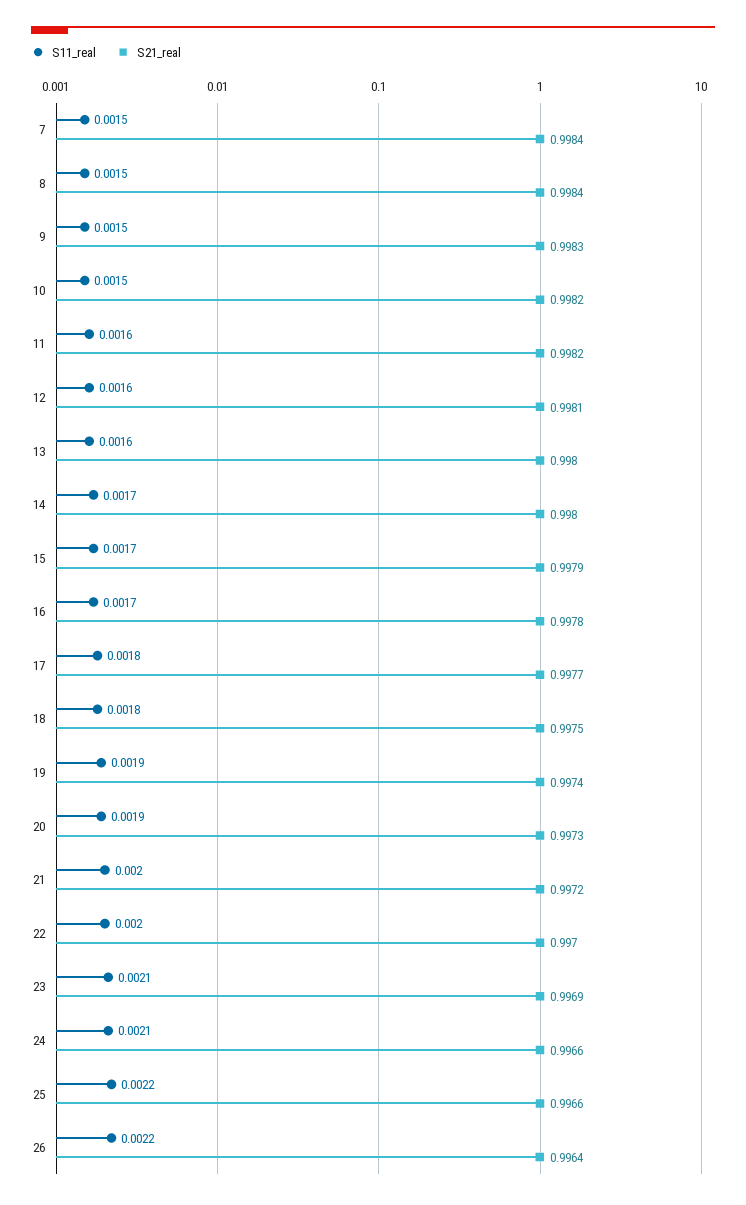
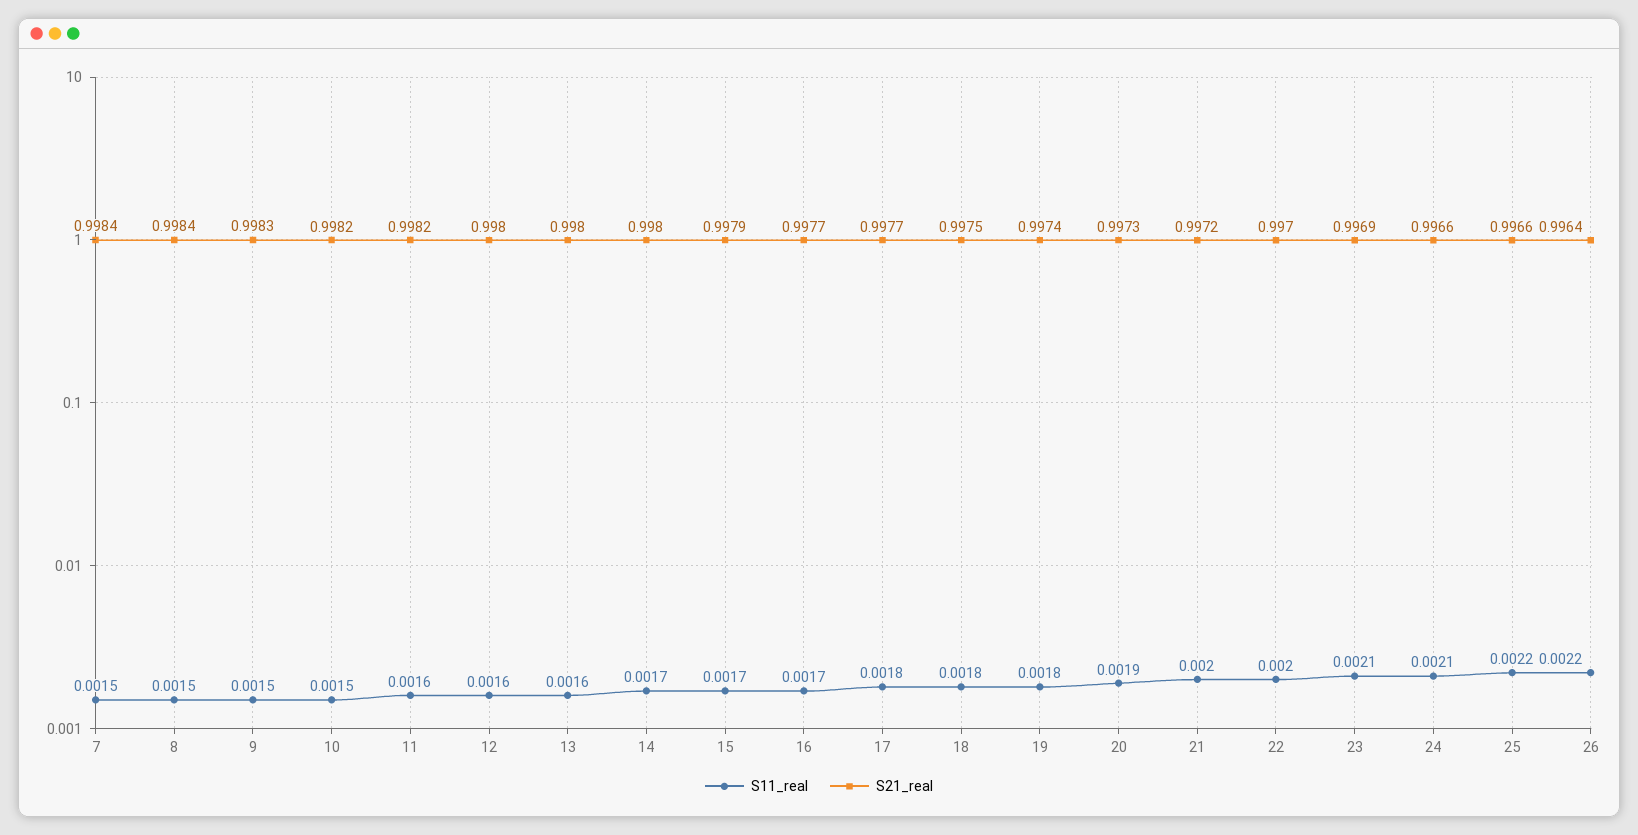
  {
    "S11_real": {
      "7": 0.0015,
      "8": 0.0015,
      "9": 0.0015,
      "10": 0.0015,
      "11": 0.0016,
      "12": 0.0016,
      "13": 0.0016,
      "14": 0.0017,
      "15": 0.0017,
      "16": 0.0017,
      "17": 0.0018,
      "18": 0.0018,
-     "19": 0.0019,
+     "19": 0.0018,
      "20": 0.0019,
      "21": 0.002,
      "22": 0.002,
      "23": 0.0021,
      "24": 0.0021,
      "25": 0.0022,
      "26": 0.0022
    },
    "S21_real": {
      "7": 0.9984,
      "8": 0.9984,
      "9": 0.9983,
      "10": 0.9982,
      "11": 0.9982,
-     "12": 0.9981,
+     "12": 0.998,
      "13": 0.998,
      "14": 0.998,
      "15": 0.9979,
-     "16": 0.9978,
+     "16": 0.9977,
      "17": 0.9977,
      "18": 0.9975,
      "19": 0.9974,
      "20": 0.9973,
      "21": 0.9972,
      "22": 0.997,
      "23": 0.9969,
      "24": 0.9966,
      "25": 0.9966,
      "26": 0.9964
    }
  }

